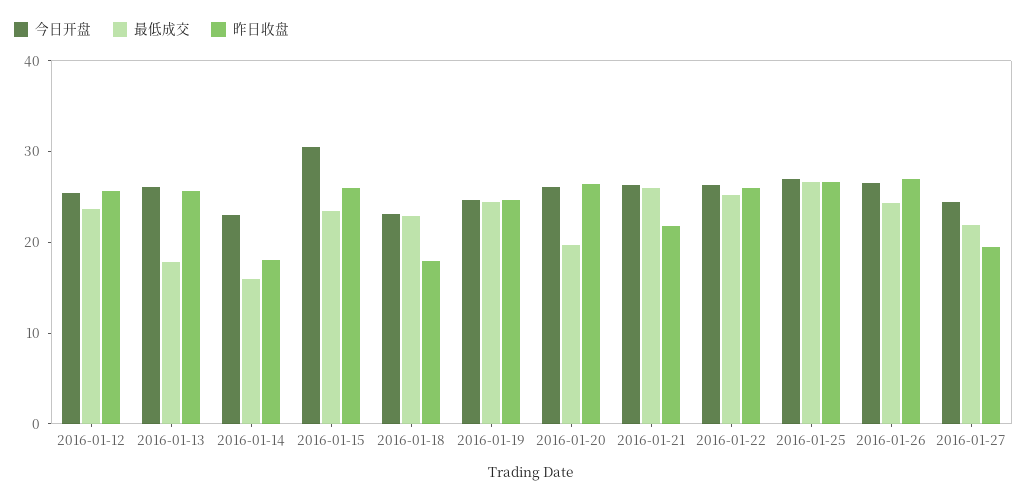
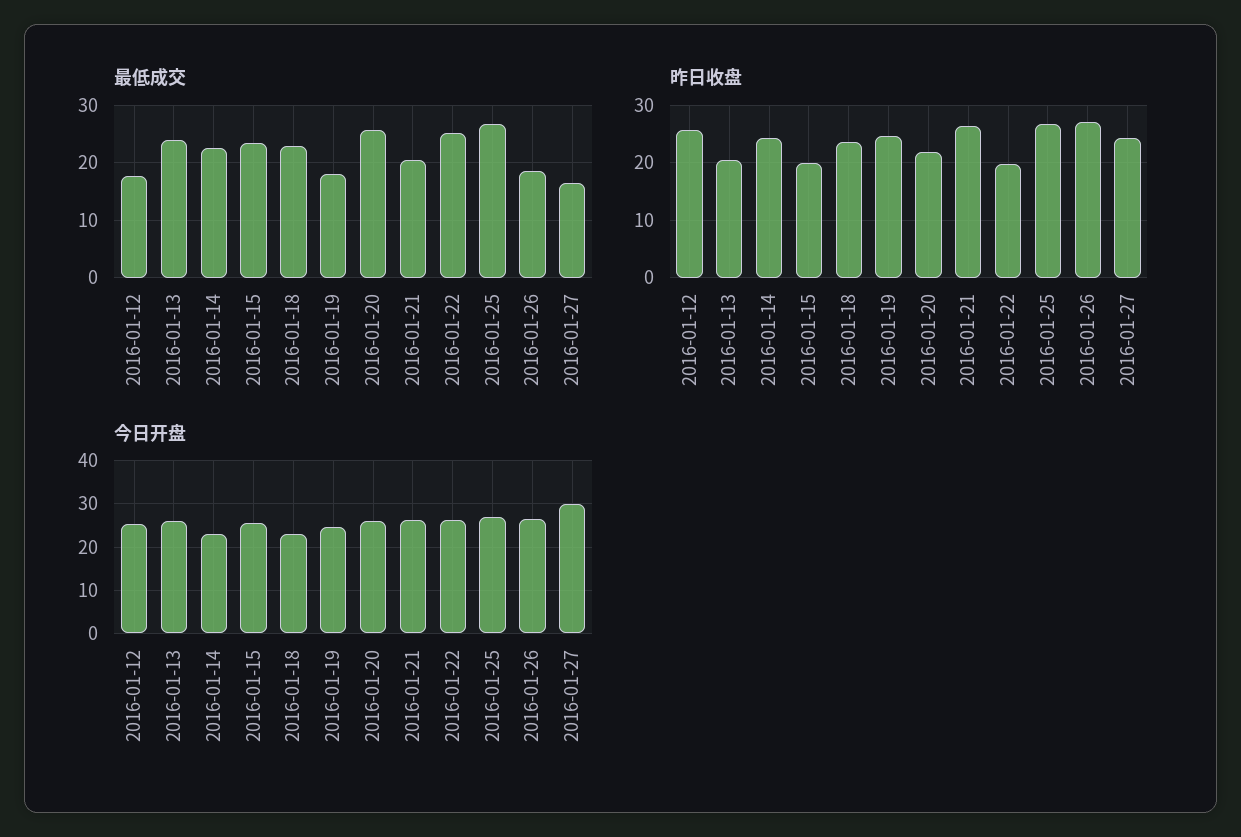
  {
    "今日开盘": {
      "2016-01-12": 26,
      "2016-01-13": 26,
      "2016-01-14": 24,
-     "2016-01-15": 30,
+     "2016-01-15": 26,
      "2016-01-18": 24,
      "2016-01-19": 24,
      "2016-01-20": 26,
      "2016-01-21": 26,
      "2016-01-22": 26,
      "2016-01-25": 28,
      "2016-01-26": 26,
-     "2016-01-27": 24
+     "2016-01-27": 30
    },
    "最低成交": {
-     "2016-01-12": 24,
+     "2016-01-12": 18,
-     "2016-01-13": 18,
+     "2016-01-13": 24,
-     "2016-01-14": 16,
+     "2016-01-14": 22,
      "2016-01-15": 24,
      "2016-01-18": 22,
-     "2016-01-19": 24,
+     "2016-01-19": 18,
-     "2016-01-20": 20,
+     "2016-01-20": 26,
-     "2016-01-21": 26,
+     "2016-01-21": 20,
      "2016-01-22": 26,
      "2016-01-25": 26,
-     "2016-01-26": 24,
+     "2016-01-26": 18,
-     "2016-01-27": 22
+     "2016-01-27": 16
    },
    "昨日收盘": {
      "2016-01-12": 26,
-     "2016-01-13": 26,
+     "2016-01-13": 20,
-     "2016-01-14": 18,
+     "2016-01-14": 24,
-     "2016-01-15": 26,
+     "2016-01-15": 20,
-     "2016-01-18": 18,
+     "2016-01-18": 24,
      "2016-01-19": 24,
-     "2016-01-20": 26,
+     "2016-01-20": 22,
-     "2016-01-21": 22,
+     "2016-01-21": 26,
-     "2016-01-22": 26,
+     "2016-01-22": 20,
      "2016-01-25": 26,
      "2016-01-26": 26,
-     "2016-01-27": 20
+     "2016-01-27": 24
    }
  }

